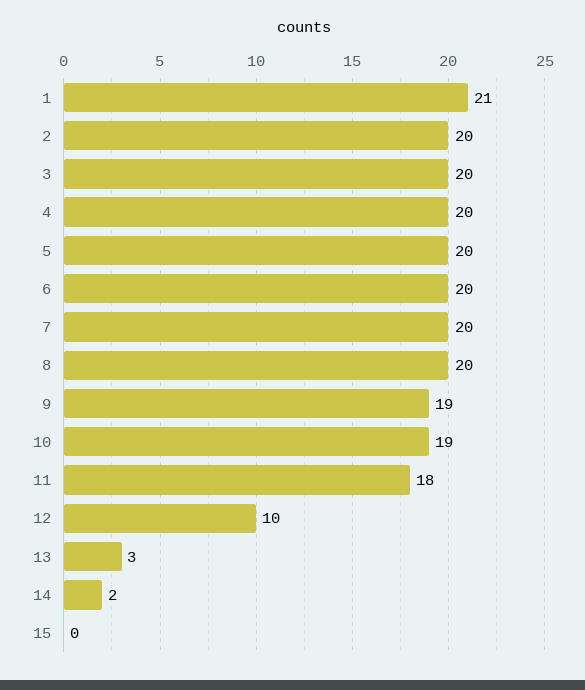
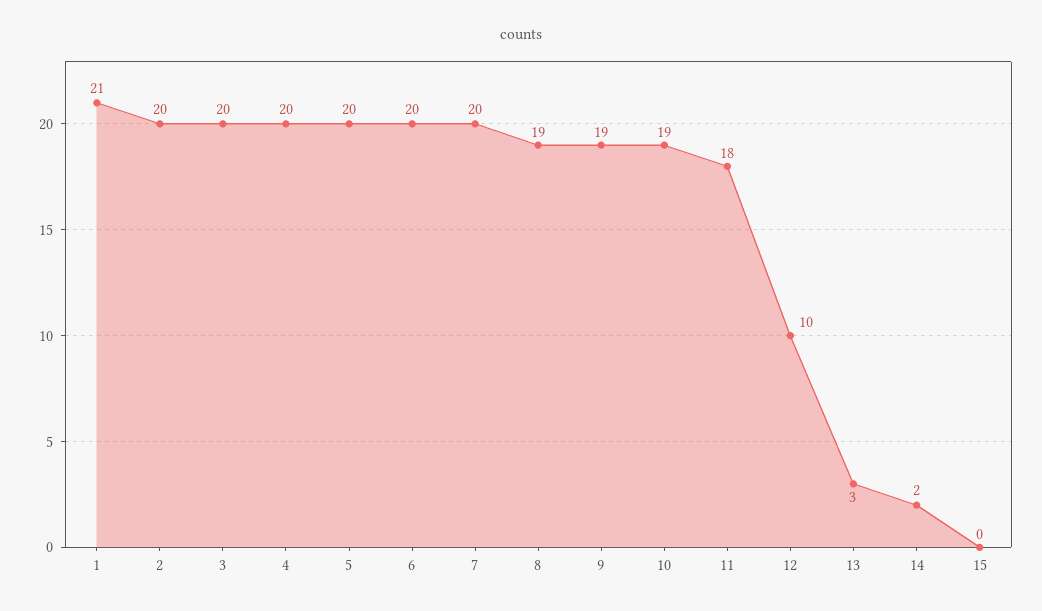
  {
    "1": 21,
    "2": 20,
    "3": 20,
    "4": 20,
    "5": 20,
    "6": 20,
    "7": 20,
-   "8": 20,
+   "8": 19,
    "9": 19,
    "10": 19,
    "11": 18,
    "12": 10,
    "13": 3,
    "14": 2,
    "15": 0
  }

